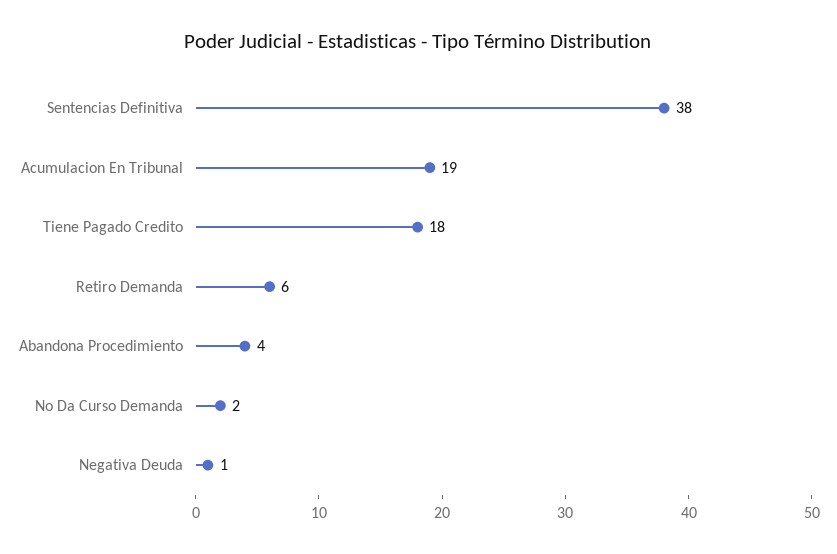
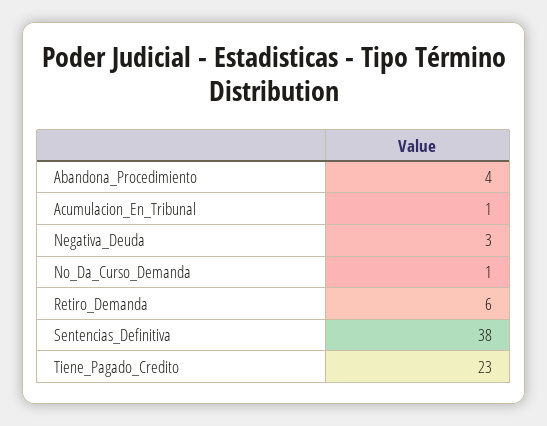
  {
    "Sentencias Definitiva": 38,
-   "Acumulacion En Tribunal": 19,
+   "Acumulacion En Tribunal": 1,
-   "Tiene Pagado Credito": 18,
+   "Tiene Pagado Credito": 23,
    "Retiro Demanda": 6,
    "Abandona Procedimiento": 4,
-   "No Da Curso Demanda": 2,
+   "No Da Curso Demanda": 1,
-   "Negativa Deuda": 1
+   "Negativa Deuda": 3
  }

